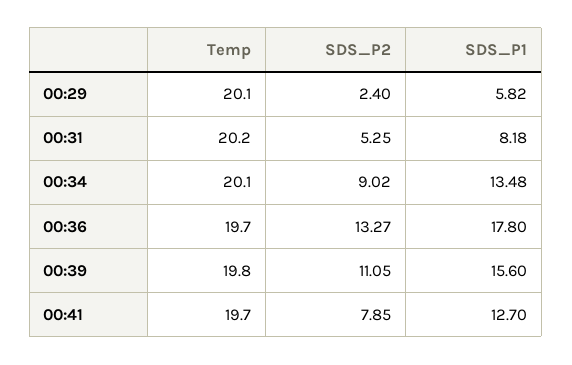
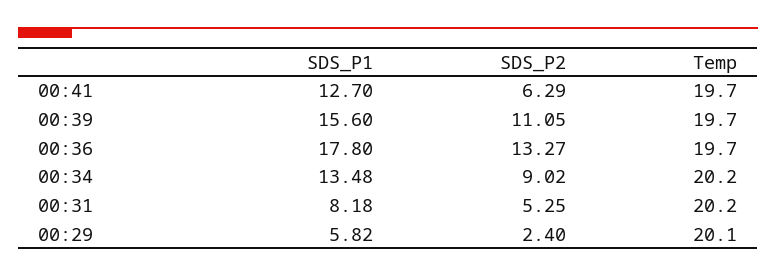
  {
    "Temp": {
      "00:29": 20.1,
      "00:31": 20.2,
-     "00:34": 20.1,
+     "00:34": 20.2,
      "00:36": 19.7,
-     "00:39": 19.8,
+     "00:39": 19.7,
      "00:41": 19.7
    },
    "SDS_P2": {
      "00:29": 2.4,
      "00:31": 5.25,
      "00:34": 9.02,
      "00:36": 13.27,
      "00:39": 11.05,
-     "00:41": 7.85
+     "00:41": 6.29
    },
    "SDS_P1": {
      "00:29": 5.82,
      "00:31": 8.18,
      "00:34": 13.48,
      "00:36": 17.8,
      "00:39": 15.6,
      "00:41": 12.7
    }
  }

